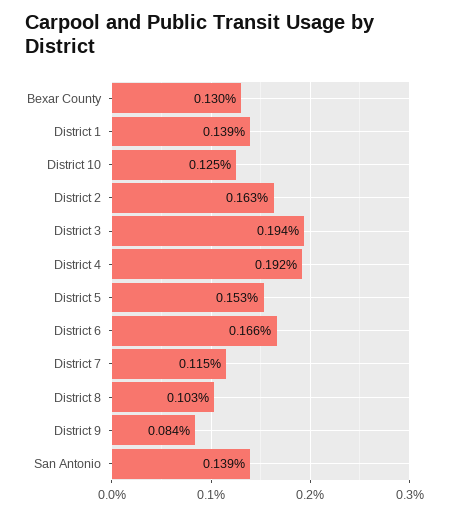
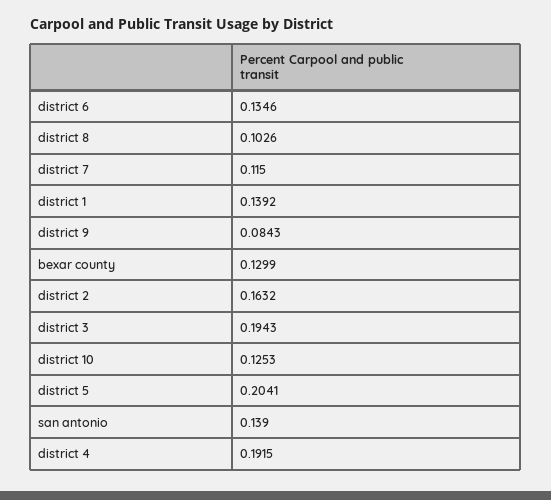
  {
    "Bexar County": 0.1299,
    "District 1": 0.1392,
    "District 10": 0.1253,
    "District 2": 0.1632,
    "District 3": 0.1943,
    "District 4": 0.1915,
-   "District 5": 0.153,
+   "District 5": 0.2041,
-   "District 6": 0.166,
+   "District 6": 0.1346,
    "District 7": 0.115,
    "District 8": 0.1026,
    "District 9": 0.0843,
    "San Antonio": 0.139
  }

